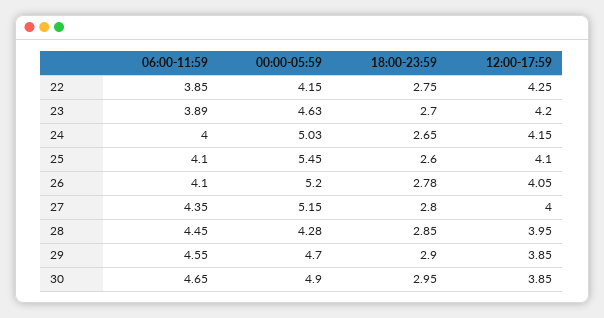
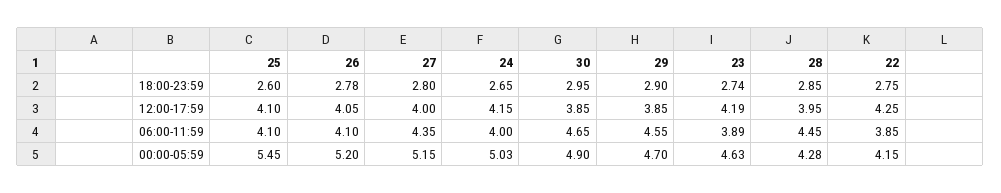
  {
    "06:00-11:59": {
      "22": 3.85,
      "23": 3.89,
      "24": 4,
      "25": 4.1,
      "26": 4.1,
      "27": 4.35,
      "28": 4.45,
      "29": 4.55,
      "30": 4.65
    },
    "00:00-05:59": {
      "22": 4.15,
      "23": 4.63,
      "24": 5.03,
      "25": 5.45,
      "26": 5.2,
      "27": 5.15,
      "28": 4.28,
      "29": 4.7,
      "30": 4.9
    },
    "18:00-23:59": {
      "22": 2.75,
-     "23": 2.7,
+     "23": 2.74,
      "24": 2.65,
      "25": 2.6,
      "26": 2.78,
      "27": 2.8,
      "28": 2.85,
      "29": 2.9,
      "30": 2.95
    },
    "12:00-17:59": {
      "22": 4.25,
-     "23": 4.2,
+     "23": 4.19,
      "24": 4.15,
      "25": 4.1,
      "26": 4.05,
      "27": 4,
      "28": 3.95,
      "29": 3.85,
      "30": 3.85
    }
  }

